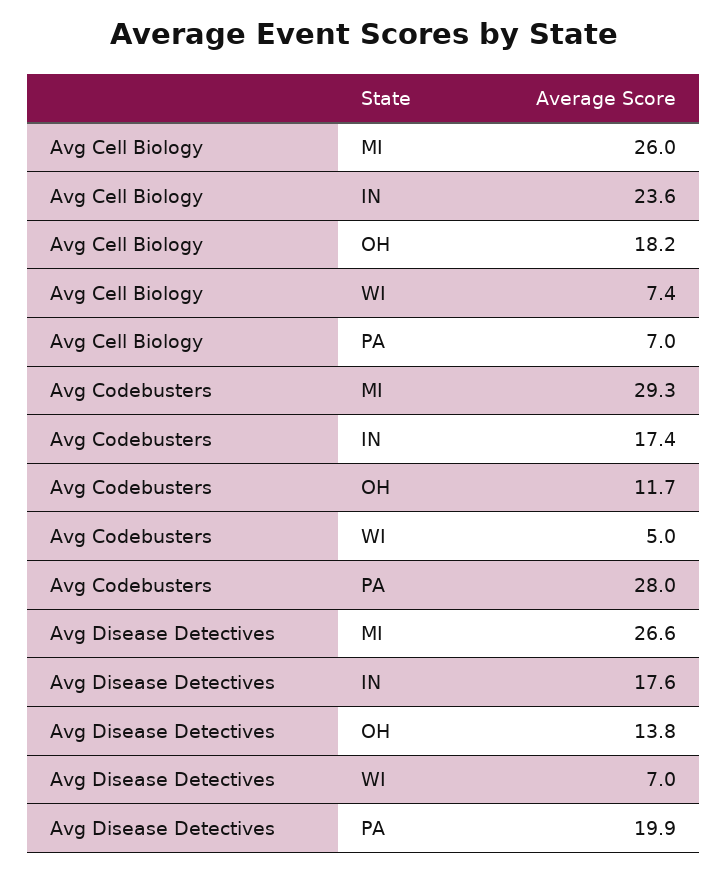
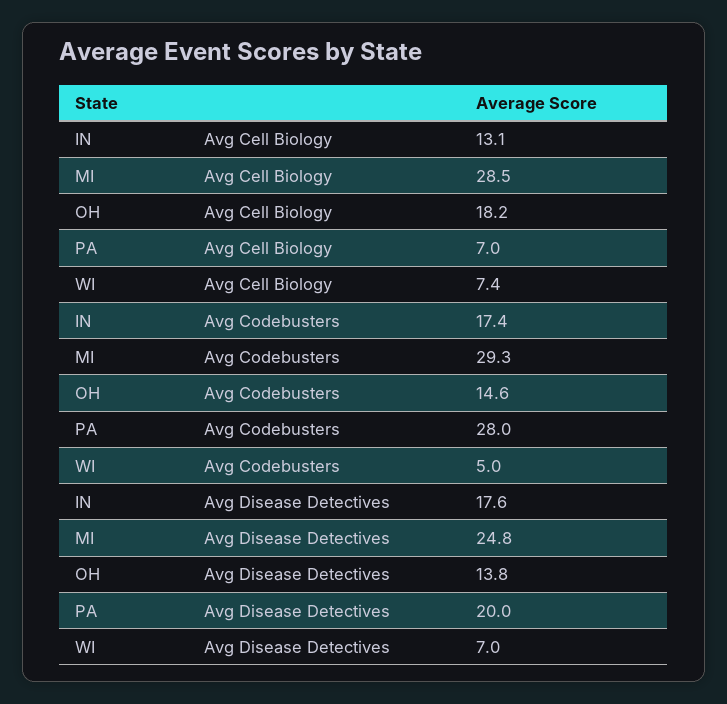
  {
    "Avg Cell Biology": {
-     "MI": 26,
+     "MI": 28.5,
-     "IN": 23.6,
+     "IN": 13.1,
      "OH": 18.2,
      "WI": 7.4,
      "PA": 7
    },
    "Avg Codebusters": {
      "MI": 29.3,
      "IN": 17.4,
-     "OH": 11.7,
+     "OH": 14.6,
      "WI": 5,
      "PA": 28
    },
    "Avg Disease Detectives": {
-     "MI": 26.6,
+     "MI": 24.8,
      "IN": 17.6,
      "OH": 13.8,
      "WI": 7,
-     "PA": 19.9
+     "PA": 20
    }
  }

